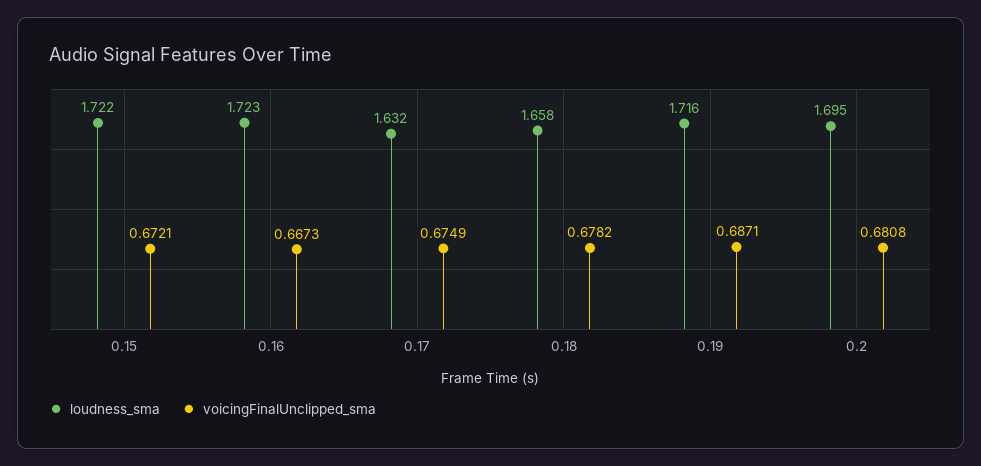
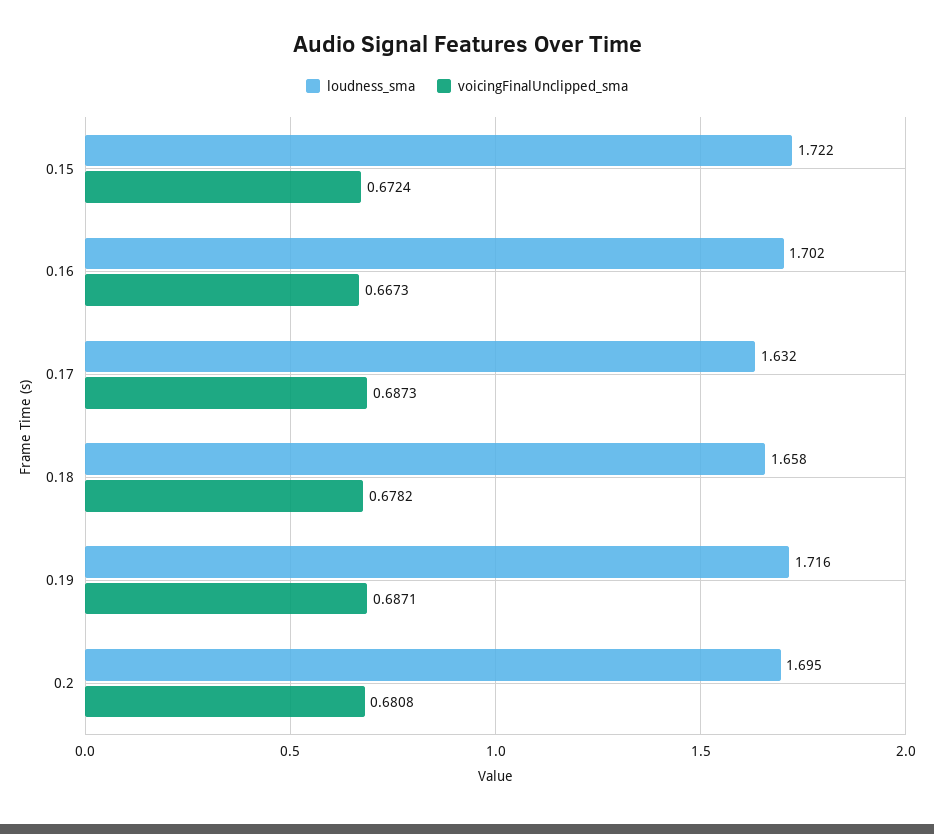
  {
    "loudness_sma": {
      "0.15": 1.722,
-     "0.16": 1.723,
+     "0.16": 1.702,
      "0.17": 1.632,
      "0.18": 1.658,
      "0.19": 1.716,
      "0.2": 1.695
    },
    "voicingFinalUnclipped_sma": {
-     "0.15": 0.6721,
+     "0.15": 0.6724,
      "0.16": 0.6673,
-     "0.17": 0.6749,
+     "0.17": 0.6873,
      "0.18": 0.6782,
      "0.19": 0.6871,
      "0.2": 0.6808
    }
  }

